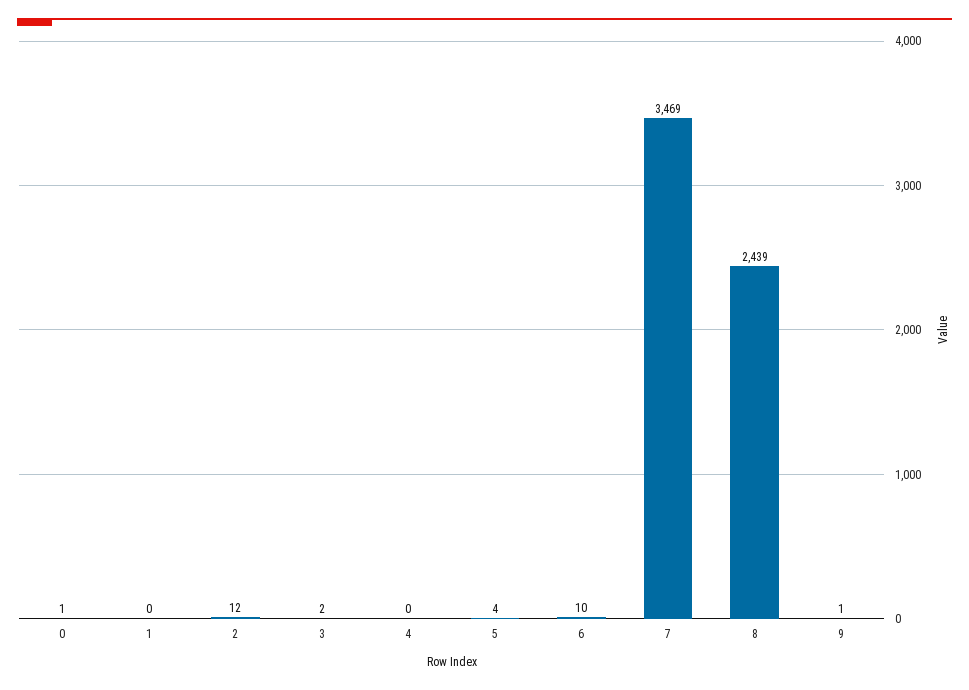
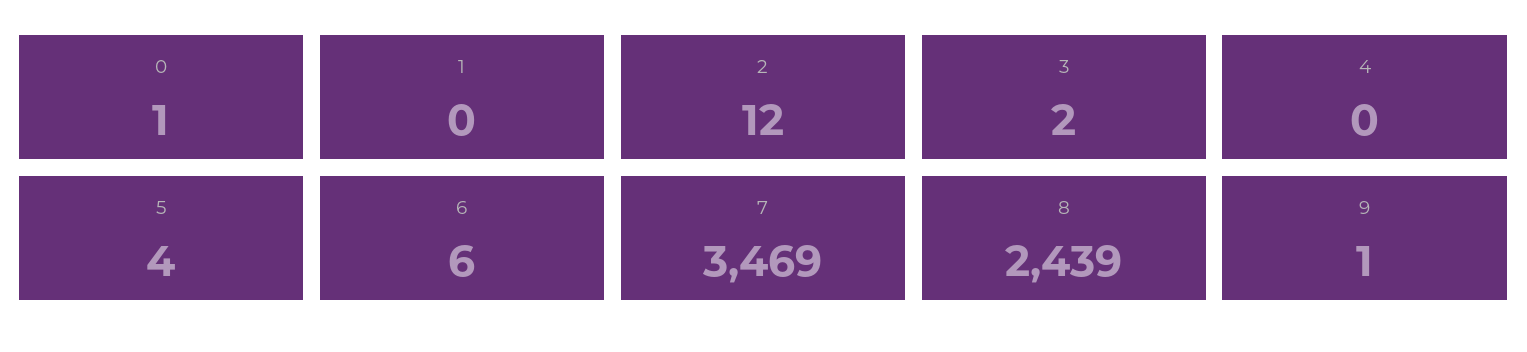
  {
    "0": 1,
    "1": 0,
    "2": 12,
    "3": 2,
    "4": 0,
    "5": 4,
-   "6": 10,
+   "6": 6,
    "7": 3469,
    "8": 2439,
    "9": 1
  }

